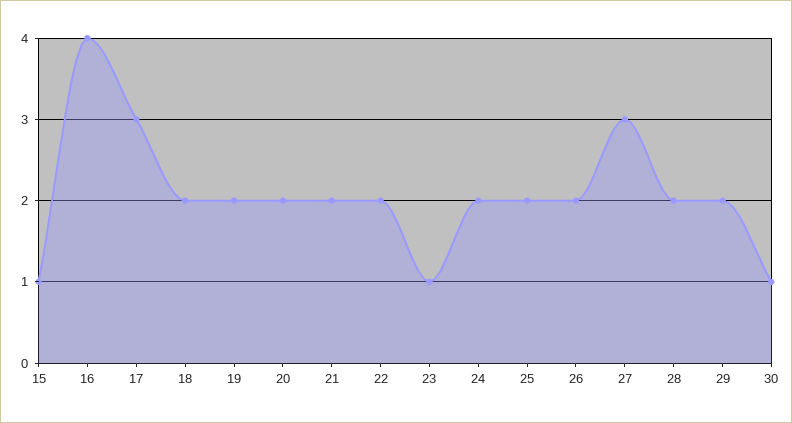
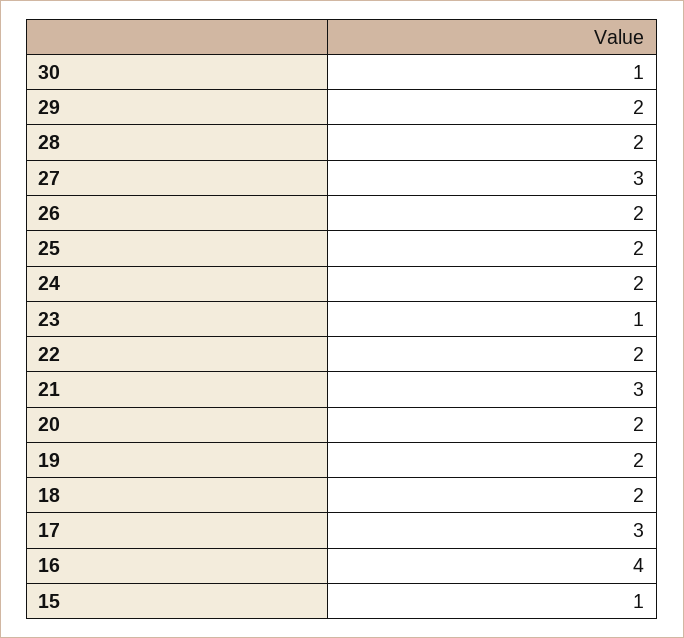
  {
    "15": 1,
    "16": 4,
    "17": 3,
    "18": 2,
    "19": 2,
    "20": 2,
-   "21": 2,
+   "21": 3,
    "22": 2,
    "23": 1,
    "24": 2,
    "25": 2,
    "26": 2,
    "27": 3,
    "28": 2,
    "29": 2,
    "30": 1
  }

